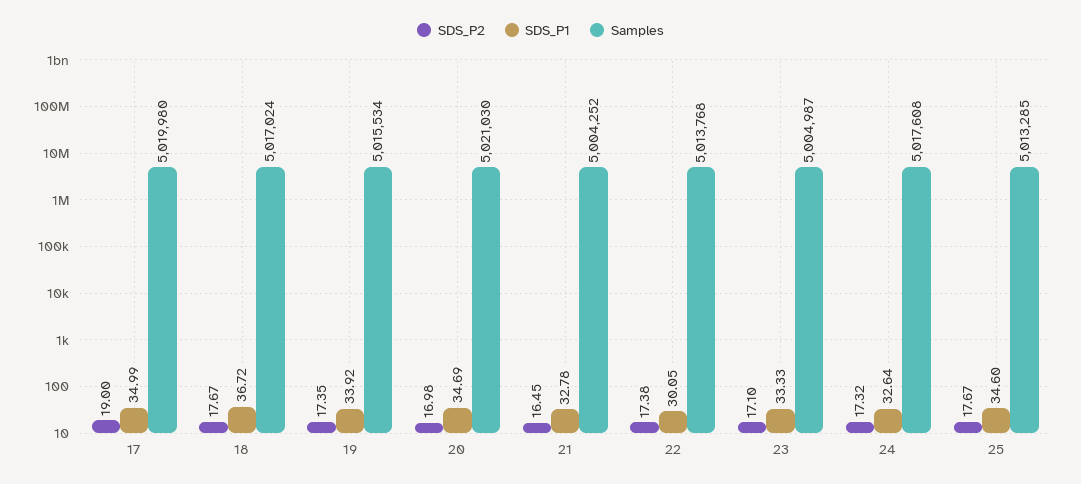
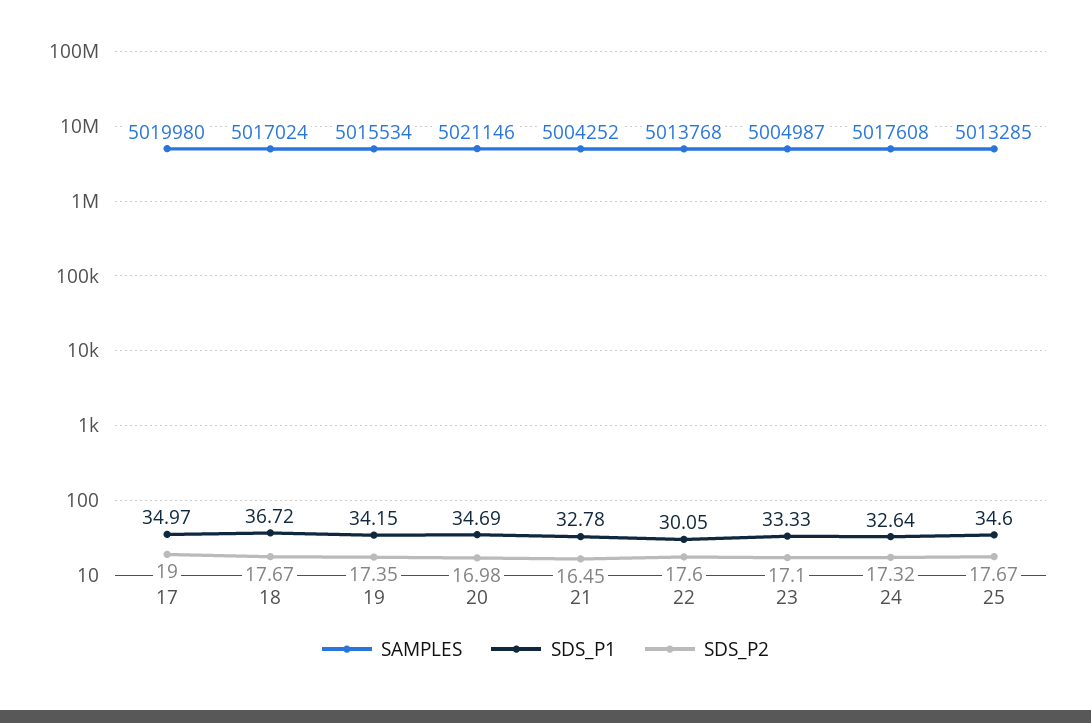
  {
    "SDS_P2": {
      "17": 19,
      "18": 17.67,
      "19": 17.35,
      "20": 16.98,
      "21": 16.45,
-     "22": 17.38,
+     "22": 17.6,
      "23": 17.1,
      "24": 17.32,
      "25": 17.67
    },
    "SDS_P1": {
-     "17": 34.99,
+     "17": 34.97,
      "18": 36.72,
-     "19": 33.92,
+     "19": 34.15,
      "20": 34.69,
      "21": 32.78,
      "22": 30.05,
      "23": 33.33,
      "24": 32.64,
      "25": 34.6
    },
    "Samples": {
      "17": 5019980,
      "18": 5017024,
      "19": 5015534,
-     "20": 5021030,
+     "20": 5021146,
      "21": 5004252,
      "22": 5013768,
      "23": 5004987,
      "24": 5017608,
      "25": 5013285
    }
  }

